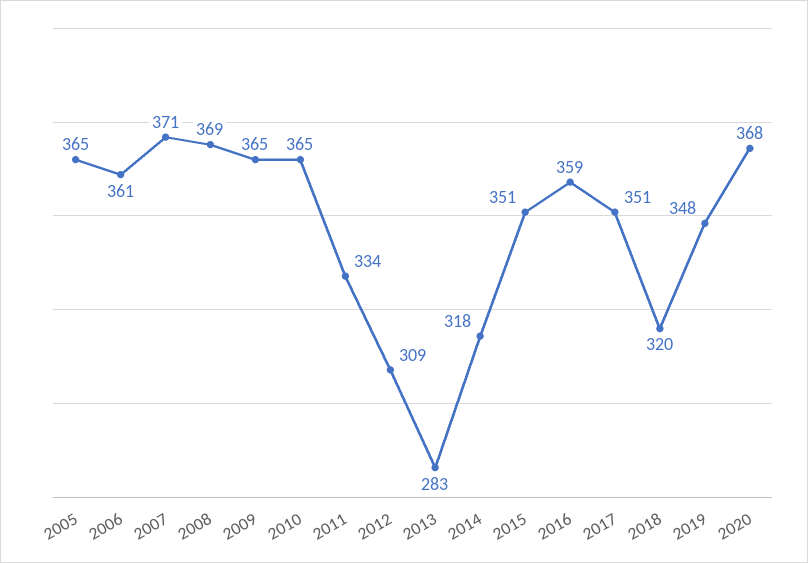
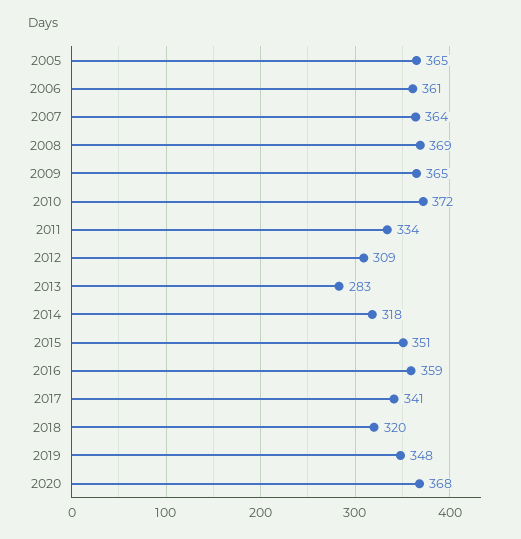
  {
    "2005": 365,
    "2006": 361,
-   "2007": 371,
+   "2007": 364,
    "2008": 369,
    "2009": 365,
-   "2010": 365,
+   "2010": 372,
    "2011": 334,
    "2012": 309,
    "2013": 283,
    "2014": 318,
    "2015": 351,
    "2016": 359,
-   "2017": 351,
+   "2017": 341,
    "2018": 320,
    "2019": 348,
    "2020": 368
  }

